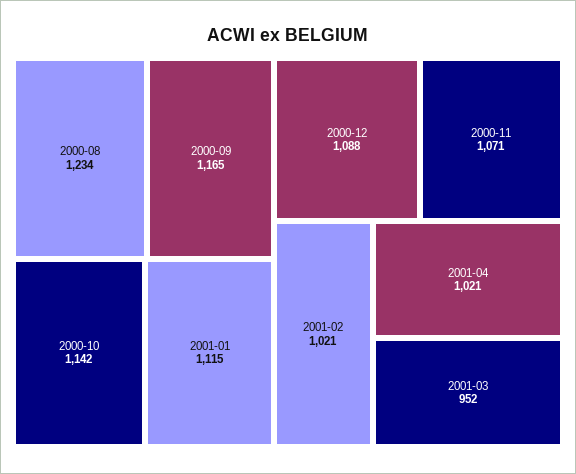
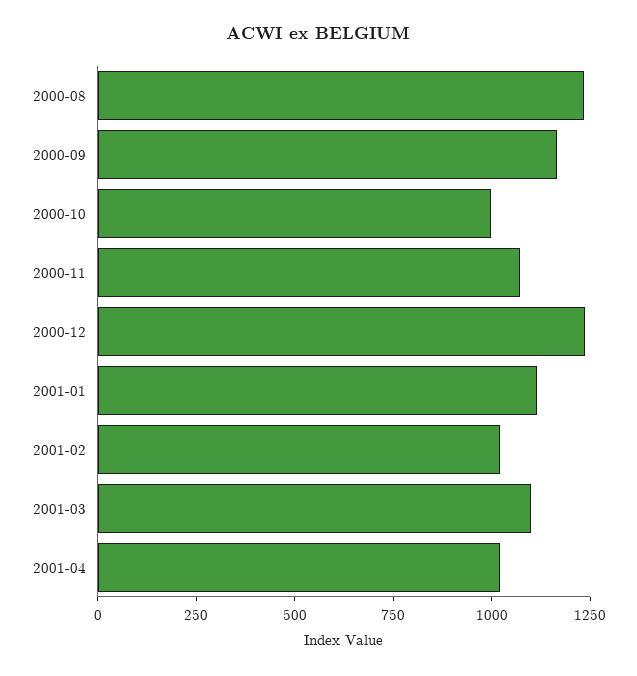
  {
    "2000-08": 1234,
    "2000-09": 1165,
-   "2000-10": 1142,
+   "2000-10": 1000,
    "2001-01": 1115,
-   "2000-12": 1088,
+   "2000-12": 1250,
    "2000-11": 1071,
    "2001-02": 1021,
    "2001-04": 1021,
-   "2001-03": 952
+   "2001-03": 1100
  }

